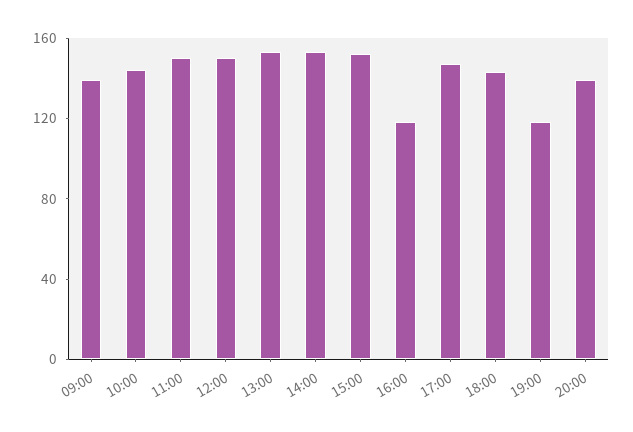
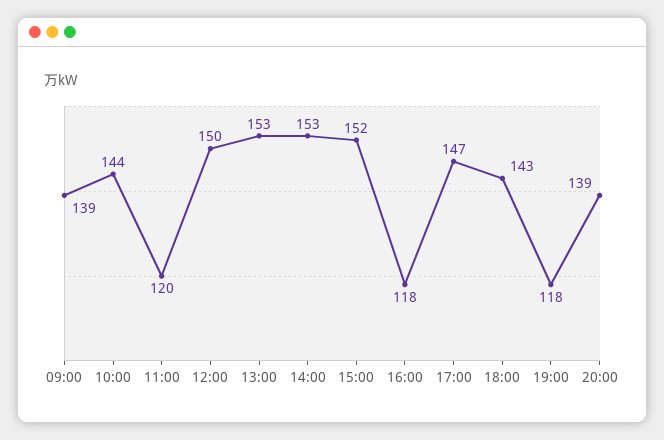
  {
    "09:00": 139,
    "10:00": 144,
-   "11:00": 150,
+   "11:00": 120,
    "12:00": 150,
    "13:00": 153,
    "14:00": 153,
    "15:00": 152,
    "16:00": 118,
    "17:00": 147,
    "18:00": 143,
    "19:00": 118,
    "20:00": 139
  }

